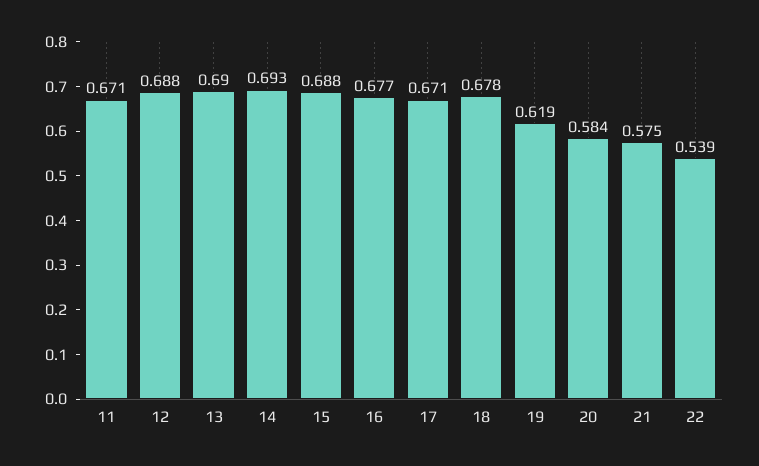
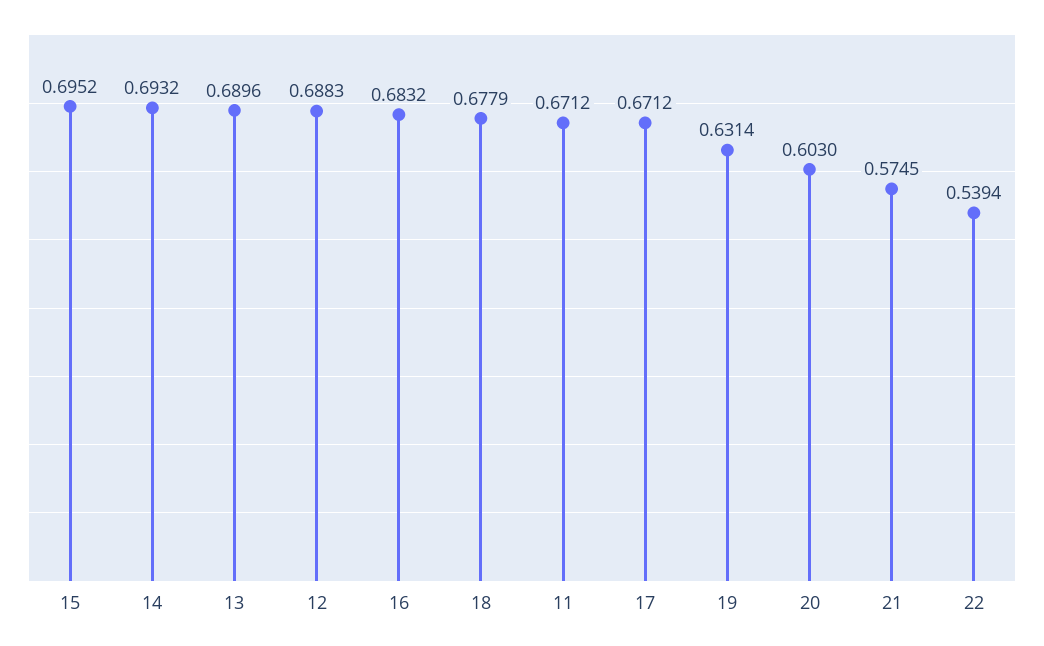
  {
    "11": 0.6712,
    "12": 0.6883,
    "13": 0.6896,
    "14": 0.6932,
-   "15": 0.688,
+   "15": 0.6952,
-   "16": 0.677,
+   "16": 0.6832,
    "17": 0.6712,
    "18": 0.6779,
-   "19": 0.619,
+   "19": 0.6314,
-   "20": 0.584,
+   "20": 0.603,
    "21": 0.5745,
    "22": 0.5394
  }

